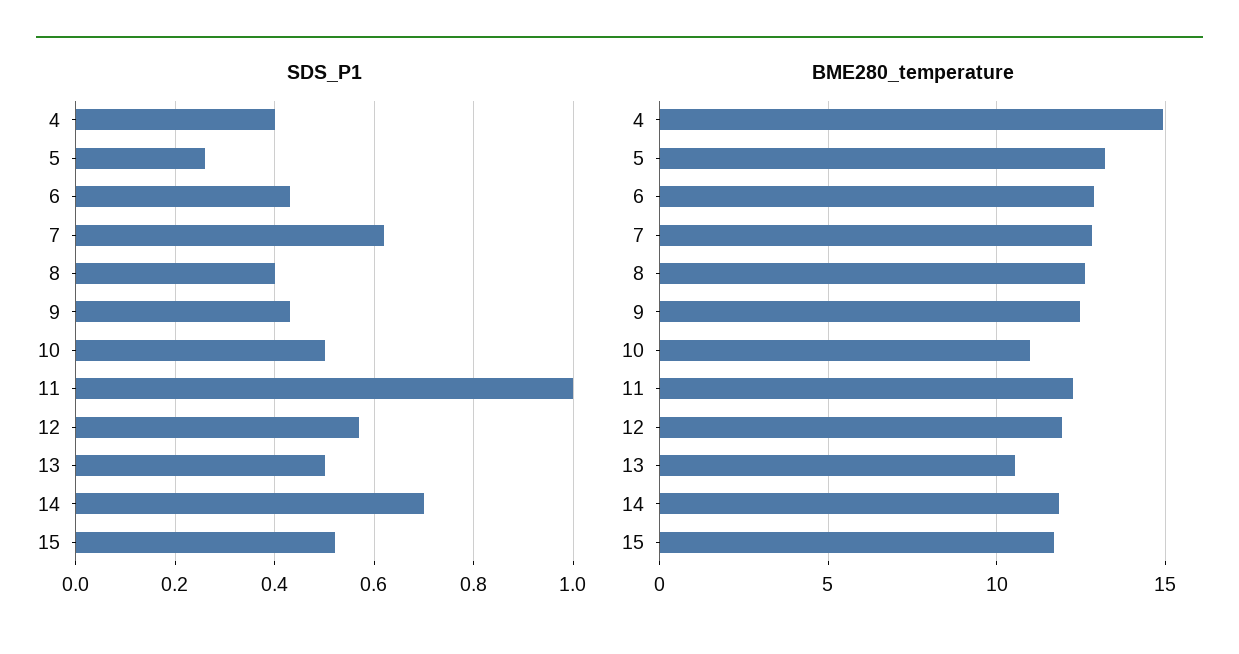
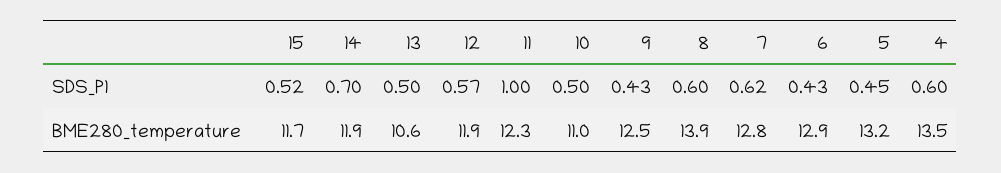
  {
    "SDS_P1": {
-     "4": 0.4,
+     "4": 0.6,
-     "5": 0.25,
+     "5": 0.45,
      "6": 0.43,
      "7": 0.62,
-     "8": 0.4,
+     "8": 0.6,
      "9": 0.43,
      "10": 0.5,
      "11": 1,
      "12": 0.57,
      "13": 0.5,
      "14": 0.7,
      "15": 0.52
    },
    "BME280_temperature": {
-     "4": 15,
+     "4": 13.5,
      "5": 13.2,
      "6": 12.9,
      "7": 12.8,
-     "8": 12.5,
+     "8": 13.9,
      "9": 12.5,
      "10": 11,
      "11": 12.3,
      "12": 11.9,
      "13": 10.6,
      "14": 11.9,
      "15": 11.7
    }
  }

